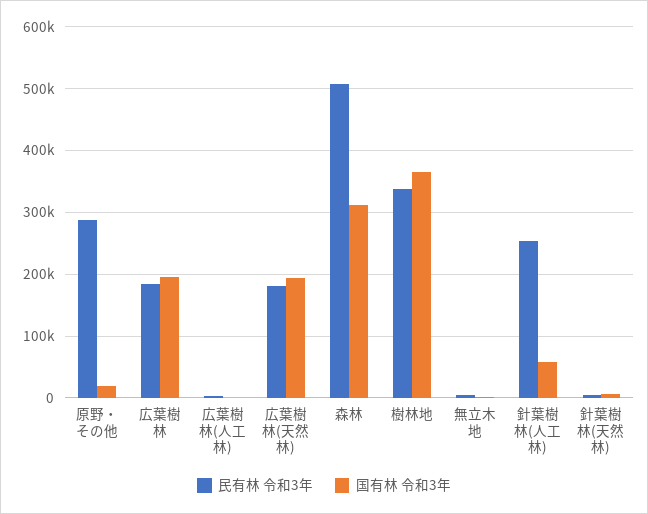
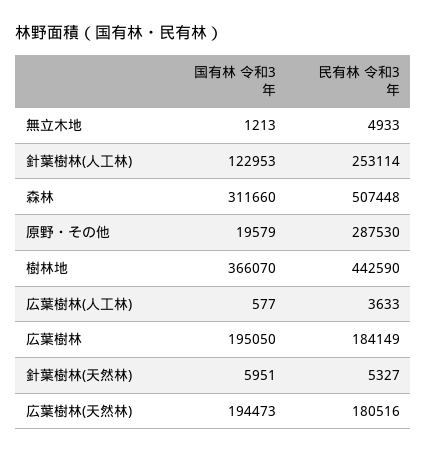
  {
    "民有林 令和3年": {
      "原野・その他": 287530,
      "広葉樹林": 184149,
      "広葉樹林(人工林)": 3633,
      "広葉樹林(天然林)": 180516,
      "森林": 507448,
-     "樹林地": 340000,
+     "樹林地": 442590,
      "無立木地": 4933,
      "針葉樹林(人工林)": 253114,
      "針葉樹林(天然林)": 5327
    },
    "国有林 令和3年": {
      "原野・その他": 19579,
      "広葉樹林": 195050,
      "広葉樹林(人工林)": 577,
      "広葉樹林(天然林)": 194473,
      "森林": 311660,
      "樹林地": 366070,
      "無立木地": 1213,
-     "針葉樹林(人工林)": 60000,
+     "針葉樹林(人工林)": 122953,
      "針葉樹林(天然林)": 5951
    }
  }

